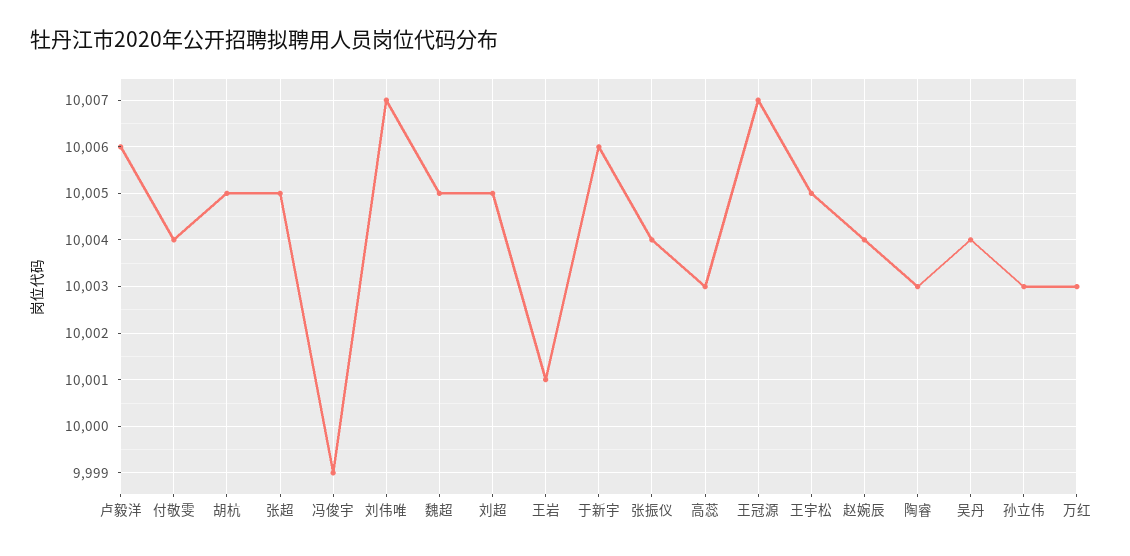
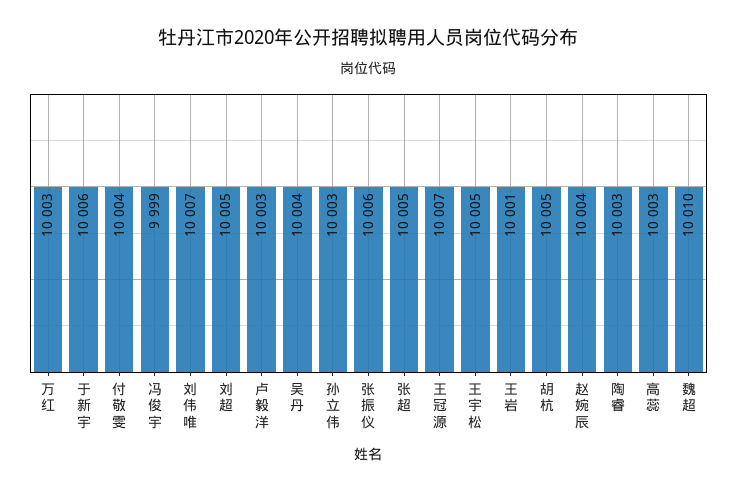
  {
-   "卢毅洋": 10006,
+   "卢毅洋": 10003,
    "付敬雯": 10004,
    "胡杭": 10005,
    "张超": 10005,
    "冯俊宇": 9999,
    "刘伟唯": 10007,
-   "魏超": 10005,
+   "魏超": 10010,
    "刘超": 10005,
    "王岩": 10001,
    "于新宇": 10006,
-   "张振仪": 10004,
+   "张振仪": 10006,
    "高蕊": 10003,
    "王冠源": 10007,
    "王宇松": 10005,
    "赵婉辰": 10004,
    "陶睿": 10003,
    "吴丹": 10004,
    "孙立伟": 10003,
    "万红": 10003
  }

